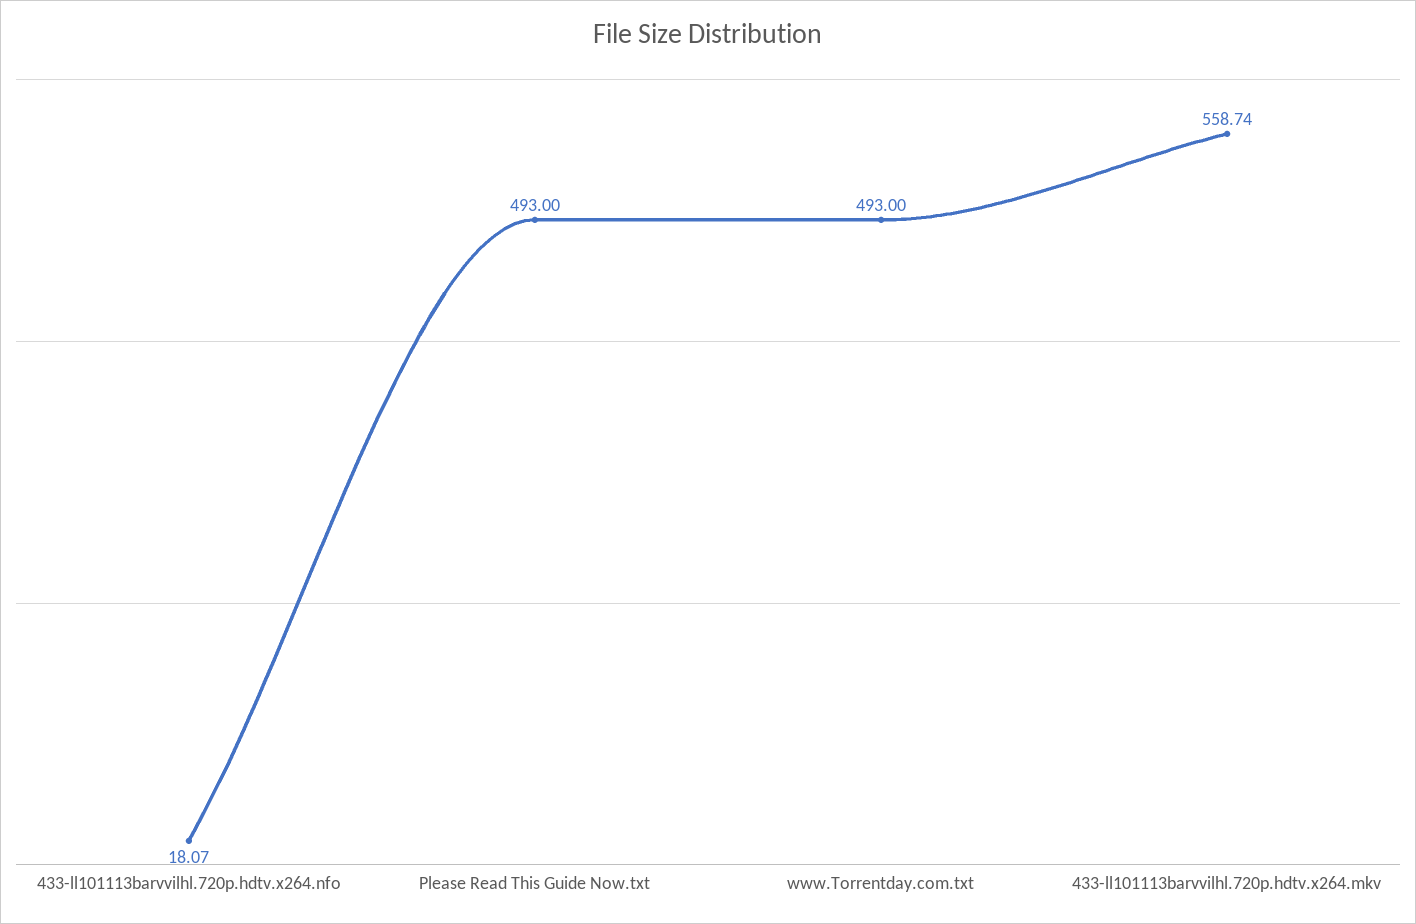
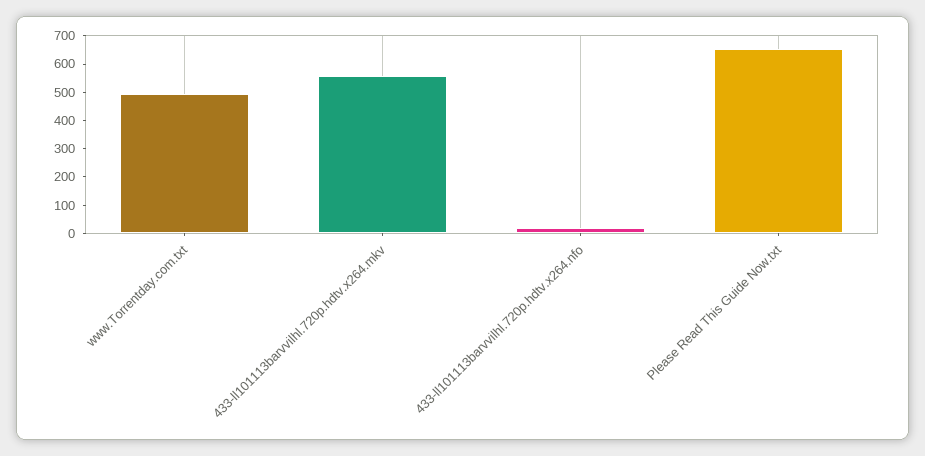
  {
    "433-ll101113barvvilhl.720p.hdtv.x264.nfo": 18.07,
-   "Please Read This Guide Now.txt": 493,
+   "Please Read This Guide Now.txt": 650,
    "www.Torrentday.com.txt": 493,
    "433-ll101113barvvilhl.720p.hdtv.x264.mkv": 558.74
  }

